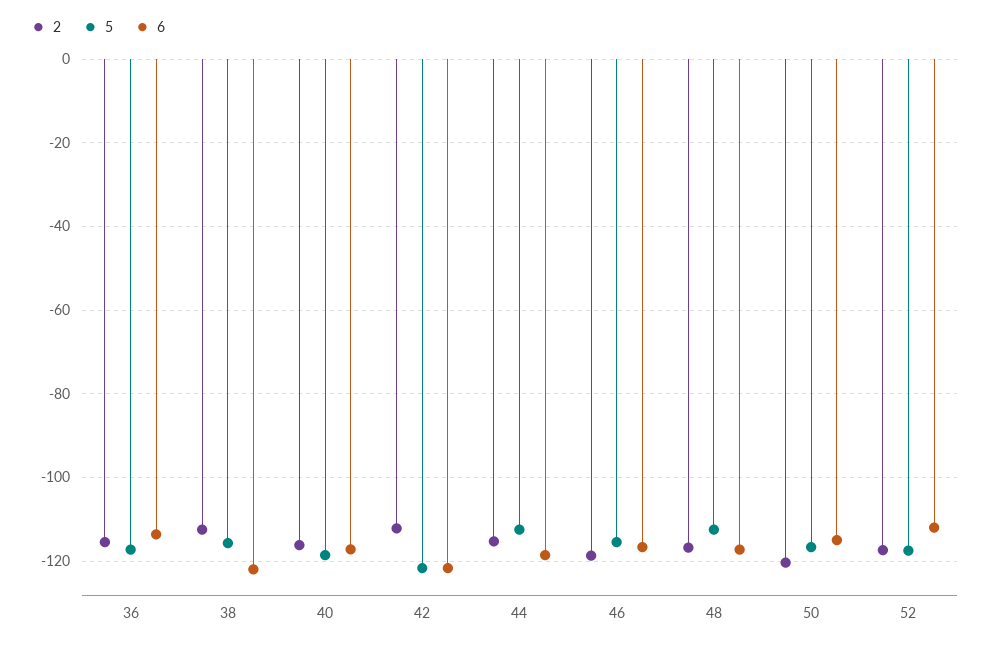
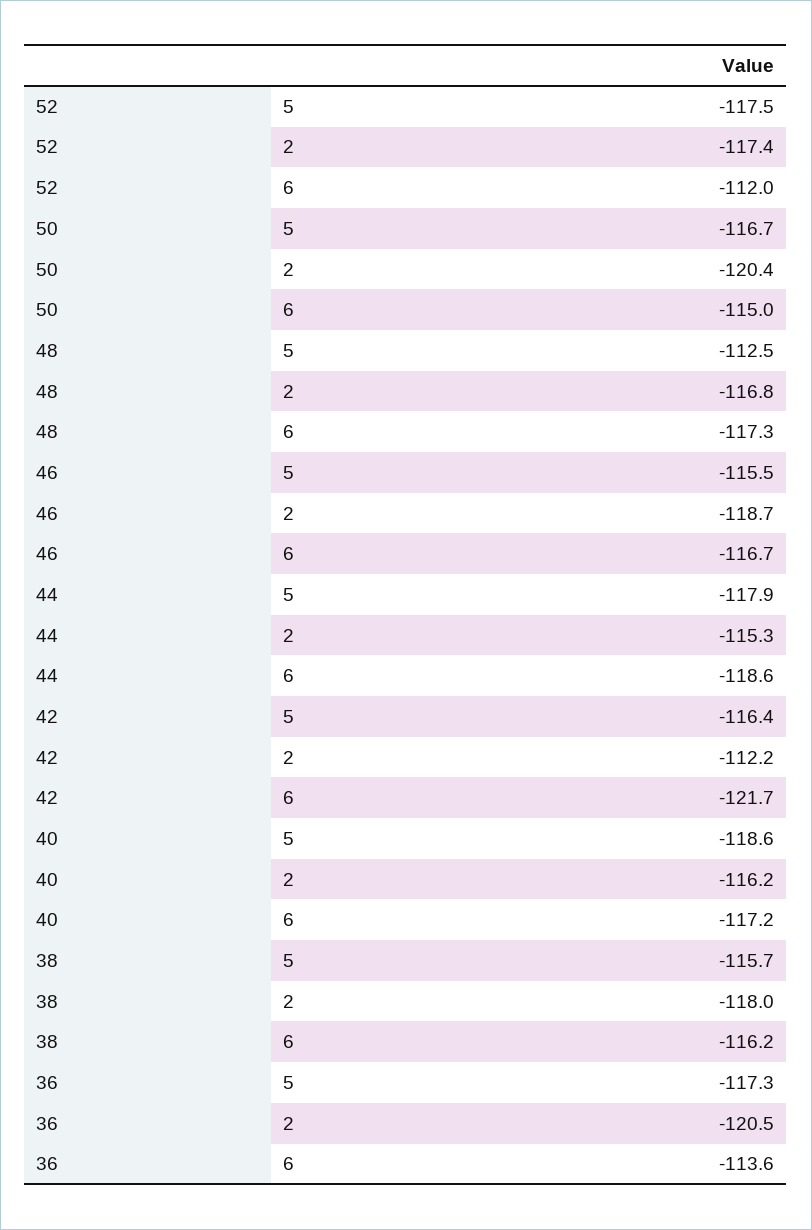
  {
    "2": {
-     "36": -116,
+     "36": -120.5,
-     "38": -112,
+     "38": -118,
      "40": -116.2,
      "42": -112.2,
      "44": -115.3,
      "46": -118.7,
      "48": -116.8,
      "50": -120.4,
      "52": -117.4
    },
    "5": {
      "36": -117.3,
      "38": -115.7,
      "40": -118.6,
-     "42": -122,
+     "42": -116.4,
-     "44": -112,
+     "44": -117.9,
      "46": -115.5,
      "48": -112.5,
      "50": -116.7,
      "52": -117.5
    },
    "6": {
      "36": -113.6,
-     "38": -122,
+     "38": -116.2,
      "40": -117.2,
      "42": -121.7,
      "44": -118.6,
      "46": -116.7,
      "48": -117.3,
      "50": -115,
      "52": -112
    }
  }

